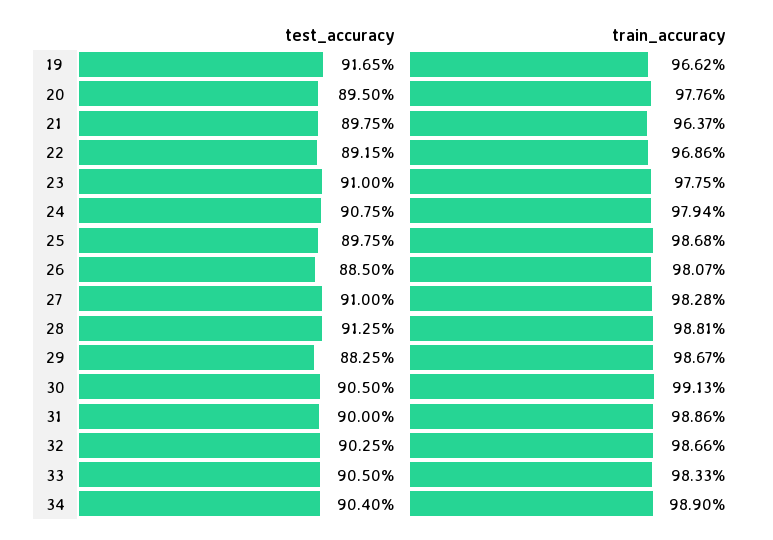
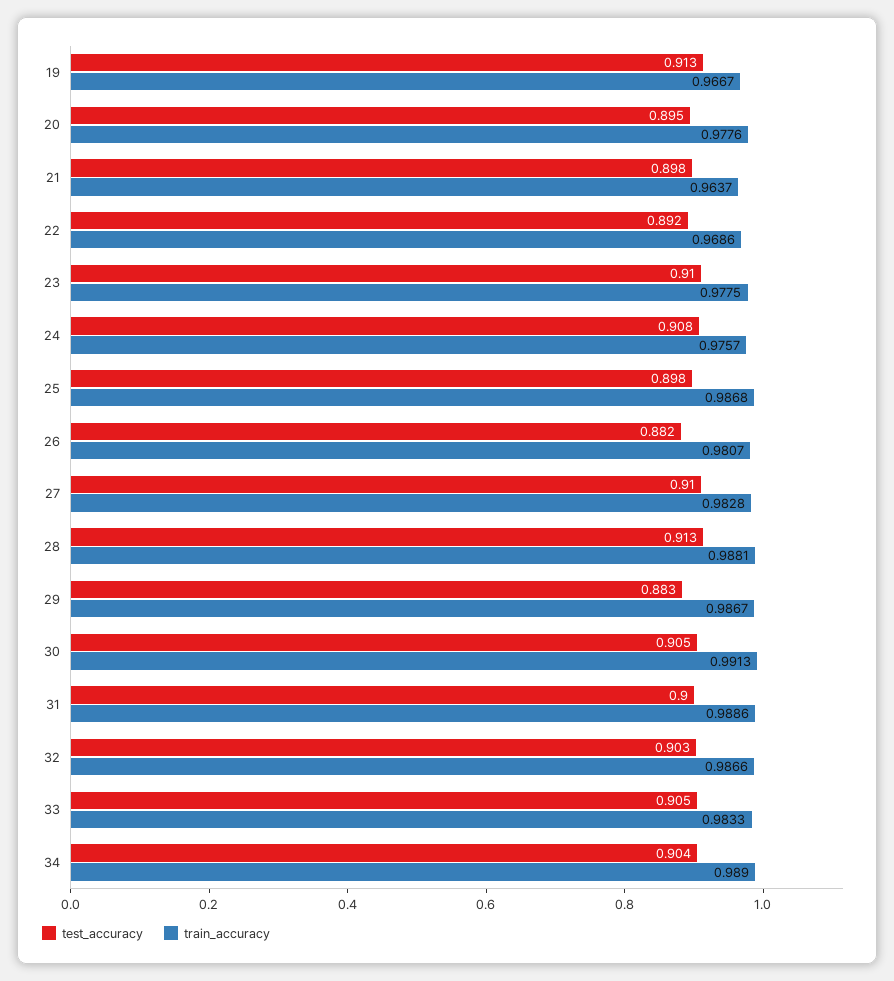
  {
    "test_accuracy": {
-     "19": 0.9165,
+     "19": 0.913,
      "20": 0.895,
      "21": 0.8975,
      "22": 0.8915,
      "23": 0.91,
      "24": 0.9075,
      "25": 0.8975,
-     "26": 0.885,
+     "26": 0.882,
      "27": 0.91,
      "28": 0.9125,
      "29": 0.8825,
      "30": 0.905,
      "31": 0.9,
      "32": 0.9025,
      "33": 0.905,
      "34": 0.904
    },
    "train_accuracy": {
-     "19": 0.9662,
+     "19": 0.9667,
      "20": 0.9776,
      "21": 0.9637,
      "22": 0.9686,
      "23": 0.9775,
-     "24": 0.9794,
+     "24": 0.9757,
      "25": 0.9868,
      "26": 0.9807,
      "27": 0.9828,
      "28": 0.9881,
      "29": 0.9867,
      "30": 0.9913,
      "31": 0.9886,
      "32": 0.9866,
      "33": 0.9833,
      "34": 0.989
    }
  }

